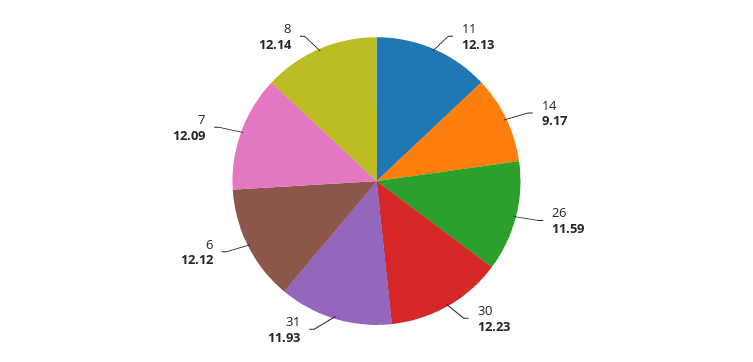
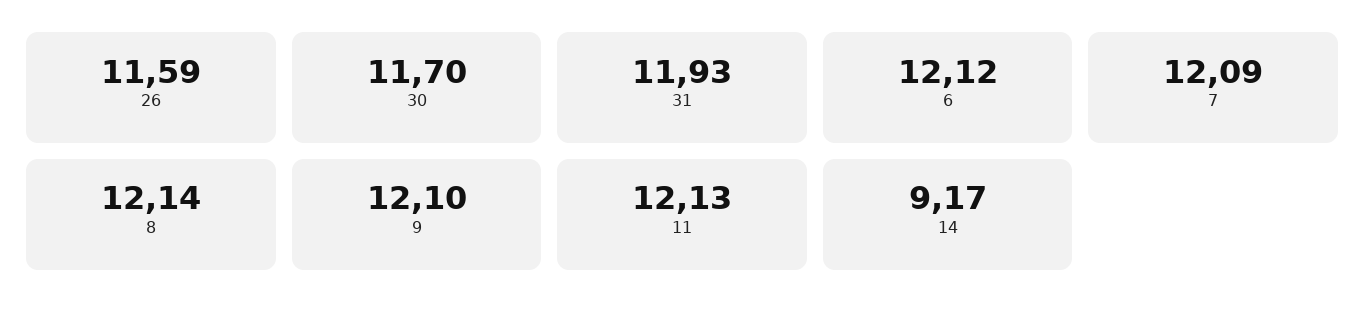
  {
    "11": 12.13,
    "14": 9.17,
    "26": 11.59,
-   "30": 12.23,
+   "30": 11.7,
    "31": 11.93,
    "6": 12.12,
    "7": 12.09,
-   "8": 12.14
+   "8": 12.14,
+   "9": 12.1
  }

